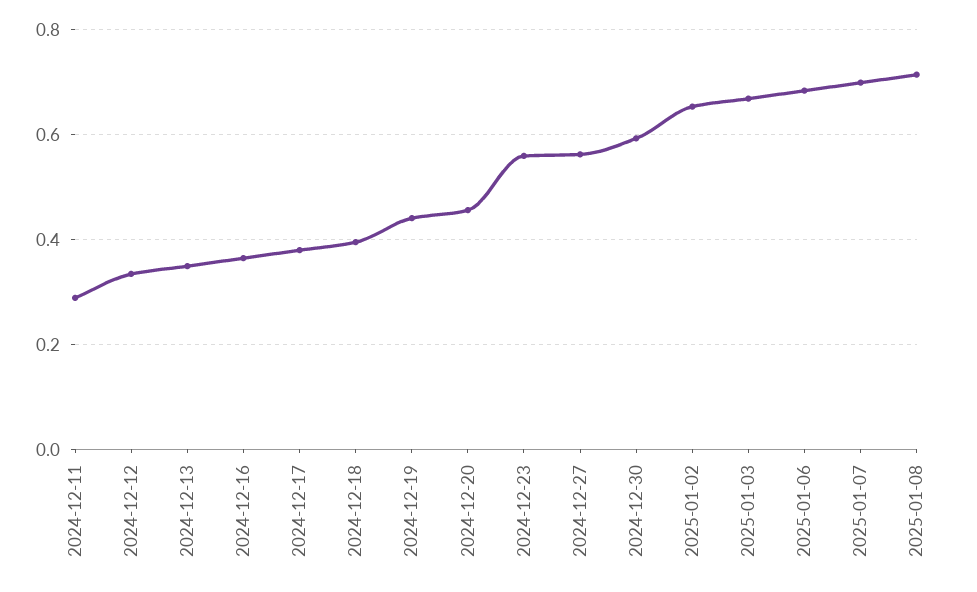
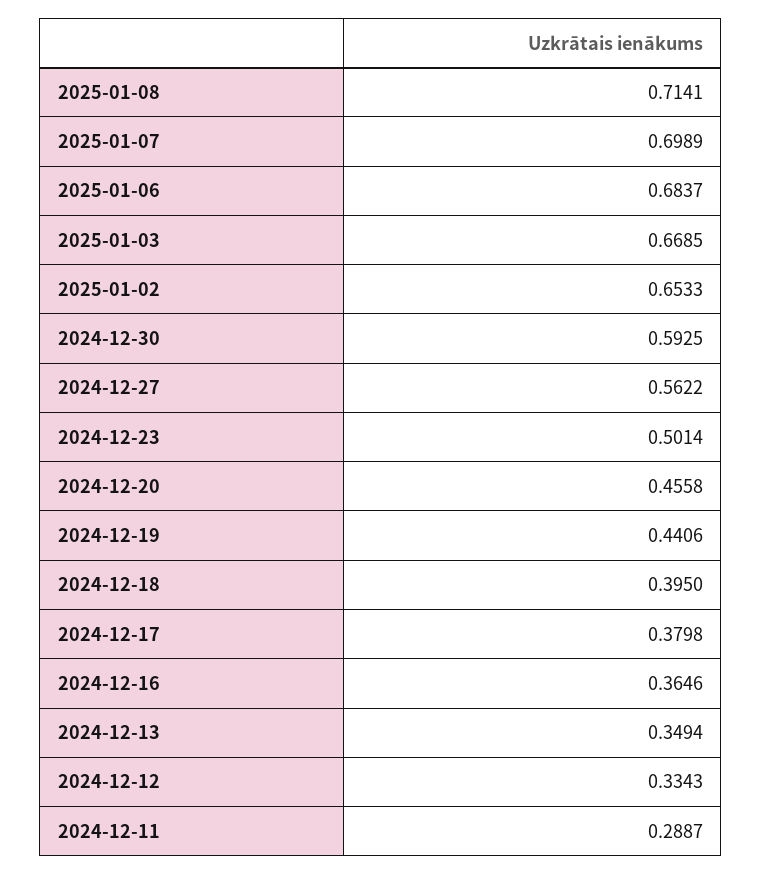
  {
    "2024-12-11": 0.2887,
    "2024-12-12": 0.3343,
    "2024-12-13": 0.3494,
    "2024-12-16": 0.3646,
    "2024-12-17": 0.3798,
    "2024-12-18": 0.395,
    "2024-12-19": 0.4406,
    "2024-12-20": 0.4558,
-   "2024-12-23": 0.56,
+   "2024-12-23": 0.5014,
    "2024-12-27": 0.5622,
    "2024-12-30": 0.5925,
    "2025-01-02": 0.6533,
    "2025-01-03": 0.6685,
    "2025-01-06": 0.6837,
    "2025-01-07": 0.6989,
    "2025-01-08": 0.7141
  }

